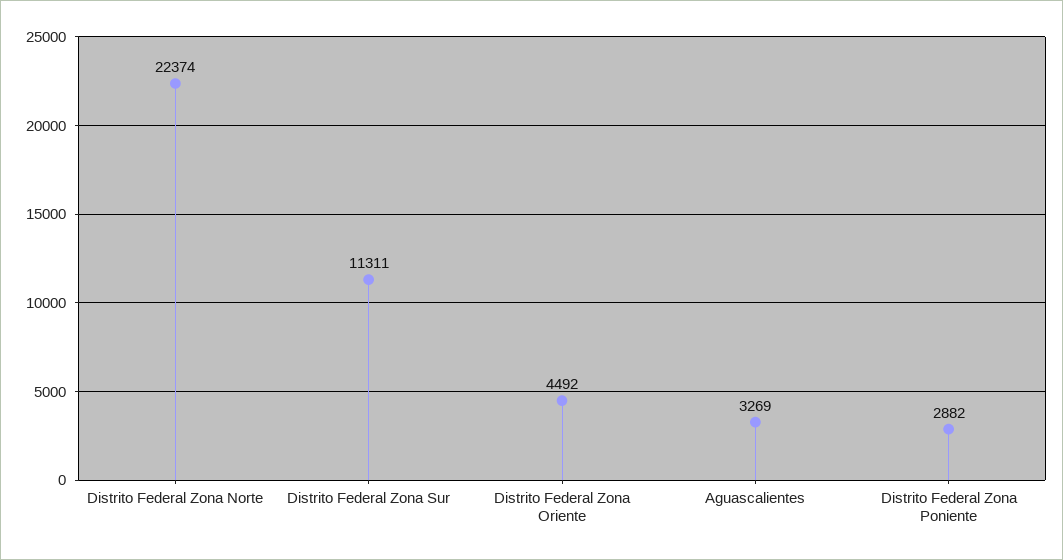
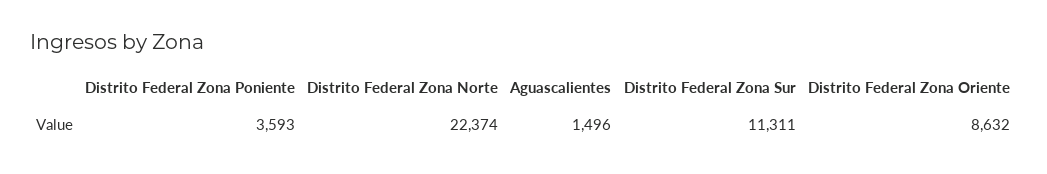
  {
    "Distrito Federal Zona Norte": 22374,
    "Distrito Federal Zona Sur": 11311,
-   "Distrito Federal Zona Oriente": 4492,
+   "Distrito Federal Zona Oriente": 8632,
-   "Aguascalientes": 3269,
+   "Aguascalientes": 1496,
-   "Distrito Federal Zona Poniente": 2882
+   "Distrito Federal Zona Poniente": 3593
  }

